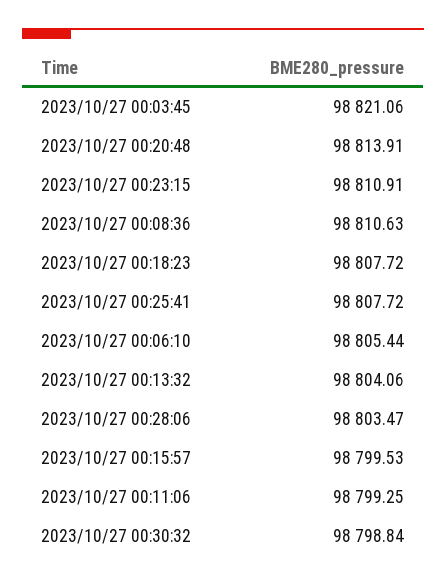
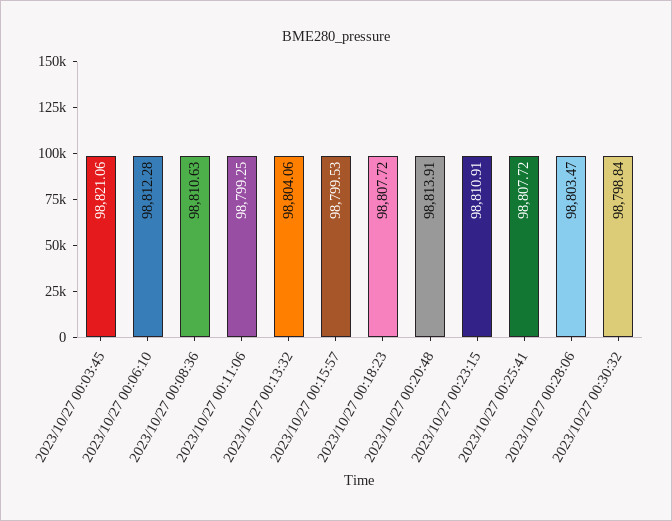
  {
    "2023/10/27 00:03:45": 98821.06,
    "2023/10/27 00:20:48": 98813.91,
    "2023/10/27 00:23:15": 98810.91,
    "2023/10/27 00:08:36": 98810.63,
    "2023/10/27 00:18:23": 98807.72,
    "2023/10/27 00:25:41": 98807.72,
-   "2023/10/27 00:06:10": 98805.44,
+   "2023/10/27 00:06:10": 98812.28,
    "2023/10/27 00:13:32": 98804.06,
    "2023/10/27 00:28:06": 98803.47,
    "2023/10/27 00:15:57": 98799.53,
    "2023/10/27 00:11:06": 98799.25,
    "2023/10/27 00:30:32": 98798.84
  }

